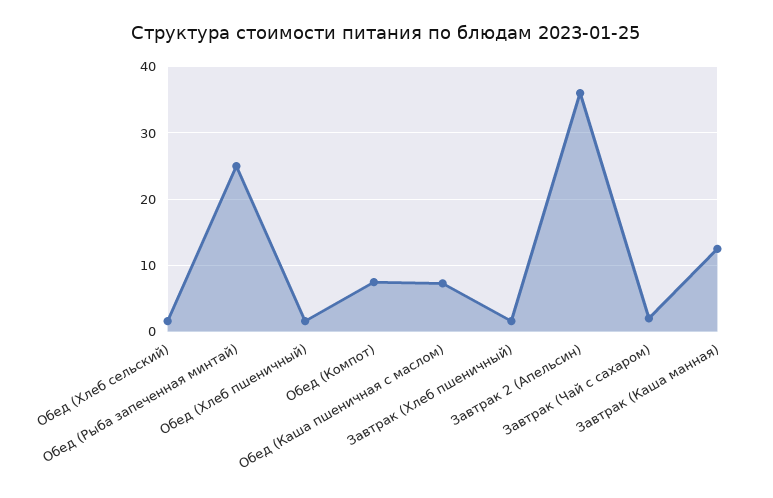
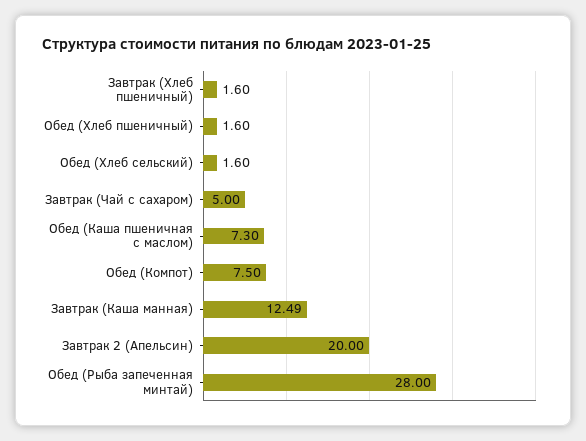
  {
    "Обед (Хлеб сельский)": 1.6,
-   "Обед (Рыба запеченная минтай)": 25,
+   "Обед (Рыба запеченная минтай)": 28,
    "Обед (Хлеб пшеничный)": 1.6,
    "Обед (Компот)": 7.5,
    "Обед (Каша пшеничная с маслом)": 7.3,
    "Завтрак (Хлеб пшеничный)": 1.6,
-   "Завтрак 2 (Апельсин)": 36,
+   "Завтрак 2 (Апельсин)": 20,
-   "Завтрак (Чай с сахаром)": 2,
+   "Завтрак (Чай с сахаром)": 5,
    "Завтрак (Каша манная)": 12.49
  }

